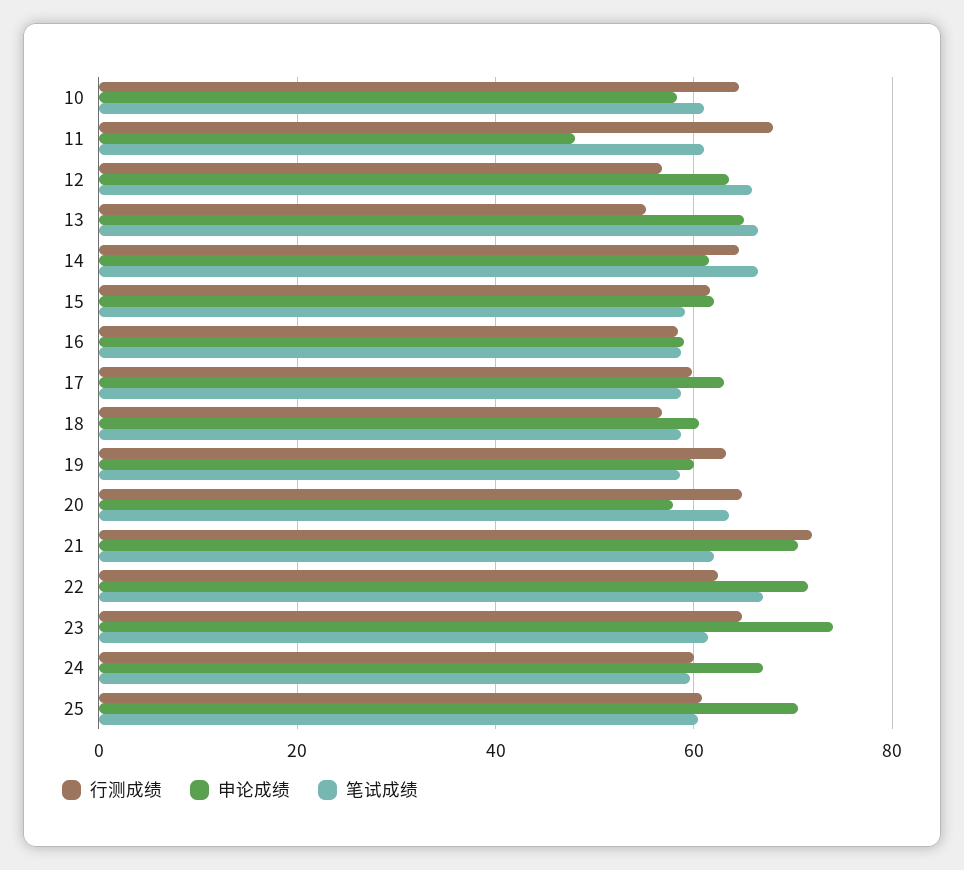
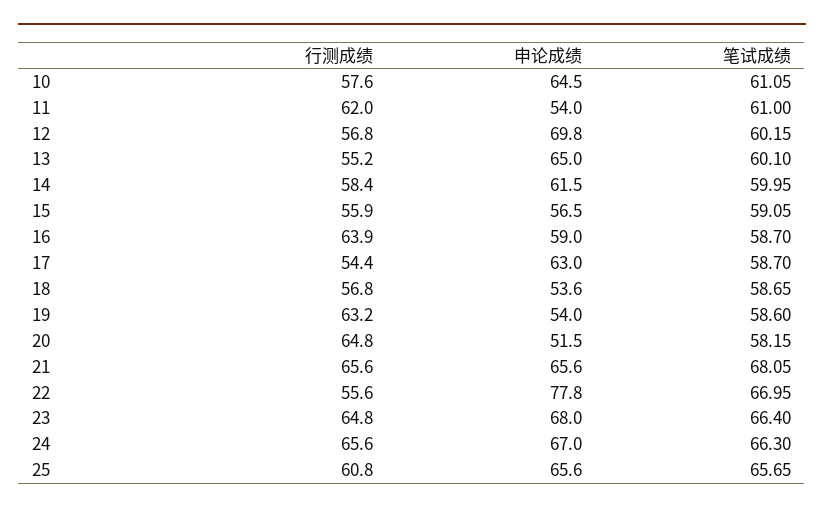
  {
    "行测成绩": {
-     "10": 64,
+     "10": 57.6,
-     "11": 68,
+     "11": 62,
      "12": 56.8,
      "13": 55.2,
-     "14": 64,
+     "14": 58.4,
-     "15": 62,
+     "15": 55.9,
-     "16": 58,
+     "16": 63.9,
-     "17": 60,
+     "17": 54.4,
      "18": 56.8,
      "19": 63.2,
      "20": 64.8,
-     "21": 72,
+     "21": 65.6,
-     "22": 62,
+     "22": 55.6,
      "23": 64.8,
-     "24": 60,
+     "24": 65.6,
      "25": 60.8
    },
    "申论成绩": {
-     "10": 58,
+     "10": 64.5,
-     "11": 48,
+     "11": 54,
-     "12": 64,
+     "12": 69.8,
      "13": 65,
      "14": 61.5,
-     "15": 62,
+     "15": 56.5,
      "16": 59,
      "17": 63,
-     "18": 60,
+     "18": 53.6,
-     "19": 60,
+     "19": 54,
-     "20": 58,
+     "20": 51.5,
-     "21": 70,
+     "21": 65.6,
-     "22": 72,
+     "22": 77.8,
-     "23": 74,
+     "23": 68,
      "24": 67,
-     "25": 70
+     "25": 65.6
    },
    "笔试成绩": {
      "10": 61.05,
      "11": 61,
-     "12": 66,
+     "12": 60.15,
-     "13": 66,
+     "13": 60.1,
-     "14": 66,
+     "14": 59.95,
      "15": 59.05,
      "16": 58.7,
      "17": 58.7,
      "18": 58.65,
      "19": 58.6,
-     "20": 64,
+     "20": 58.15,
-     "21": 62,
+     "21": 68.05,
      "22": 66.95,
-     "23": 62,
+     "23": 66.4,
-     "24": 60,
+     "24": 66.3,
-     "25": 60
+     "25": 65.65
    }
  }

